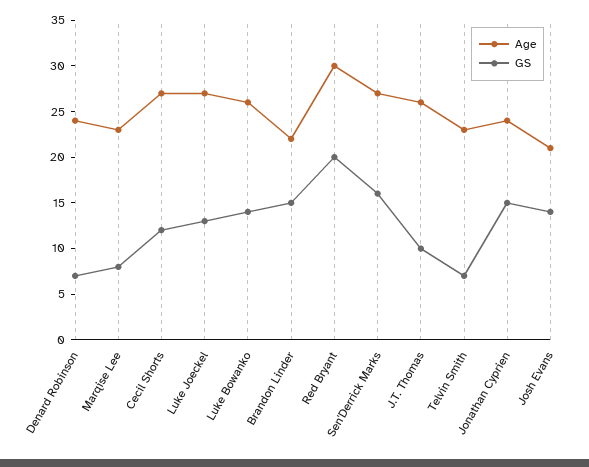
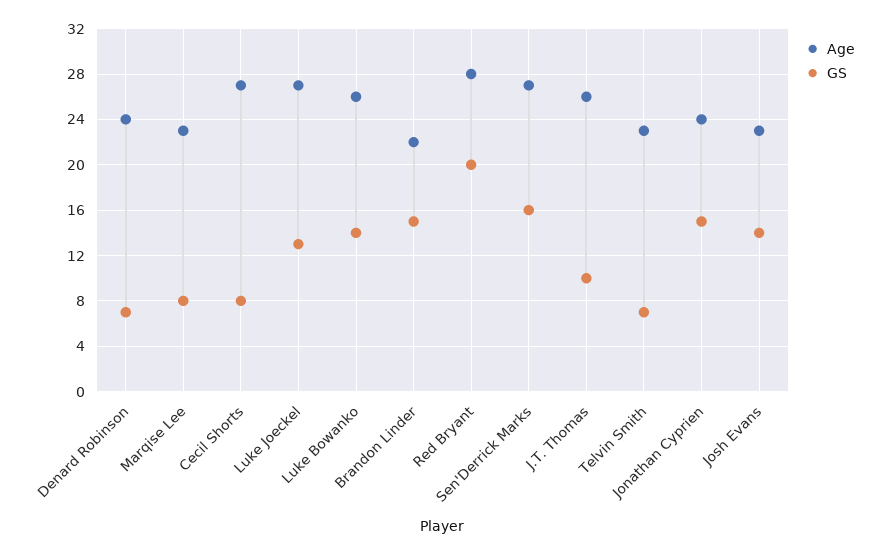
  {
    "Age": {
      "Denard Robinson": 24,
      "Marqise Lee": 23,
      "Cecil Shorts": 27,
      "Luke Joeckel": 27,
      "Luke Bowanko": 26,
      "Brandon Linder": 22,
-     "Red Bryant": 30,
+     "Red Bryant": 28,
      "Sen'Derrick Marks": 27,
      "J.T. Thomas": 26,
      "Telvin Smith": 23,
      "Jonathan Cyprien": 24,
-     "Josh Evans": 21
+     "Josh Evans": 23
    },
    "GS": {
      "Denard Robinson": 7,
      "Marqise Lee": 8,
-     "Cecil Shorts": 12,
+     "Cecil Shorts": 8,
      "Luke Joeckel": 13,
      "Luke Bowanko": 14,
      "Brandon Linder": 15,
      "Red Bryant": 20,
      "Sen'Derrick Marks": 16,
      "J.T. Thomas": 10,
      "Telvin Smith": 7,
      "Jonathan Cyprien": 15,
      "Josh Evans": 14
    }
  }

